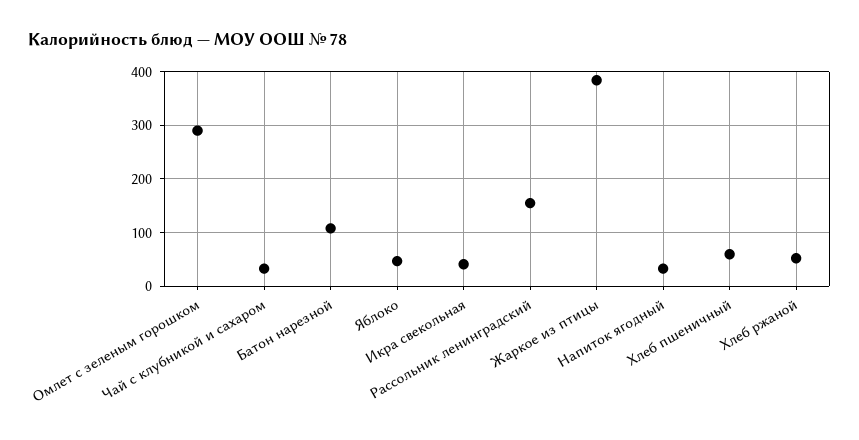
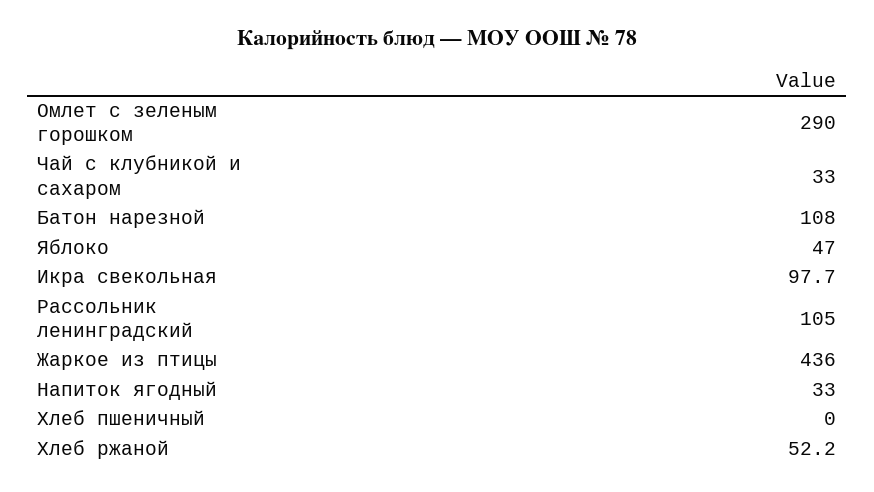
  {
    "Омлет с зеленым горошком": 290,
    "Чай с клубникой и сахаром": 33,
    "Батон нарезной": 108,
    "Яблоко": 47,
-   "Икра свекольная": 40,
+   "Икра свекольная": 97.7,
-   "Рассольник ленинградский": 160,
+   "Рассольник ленинградский": 105,
-   "Жаркое из птицы": 380,
+   "Жаркое из птицы": 436,
    "Напиток ягодный": 33,
-   "Хлеб пшеничный": 60,
+   "Хлеб пшеничный": 0,
    "Хлеб ржаной": 52.2
  }

